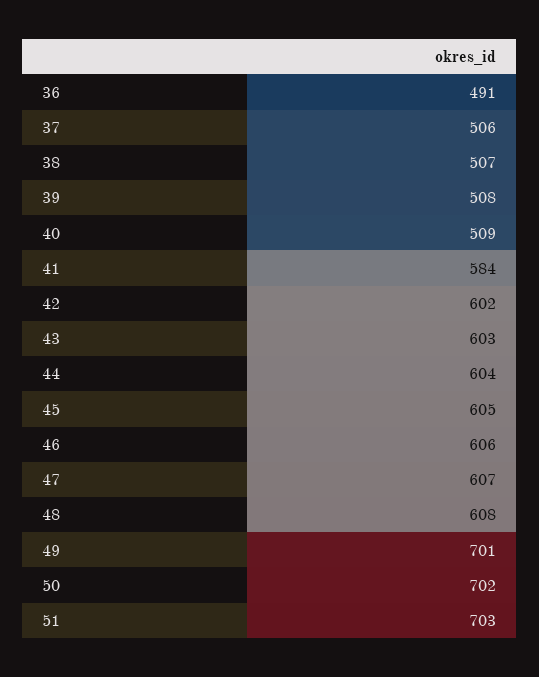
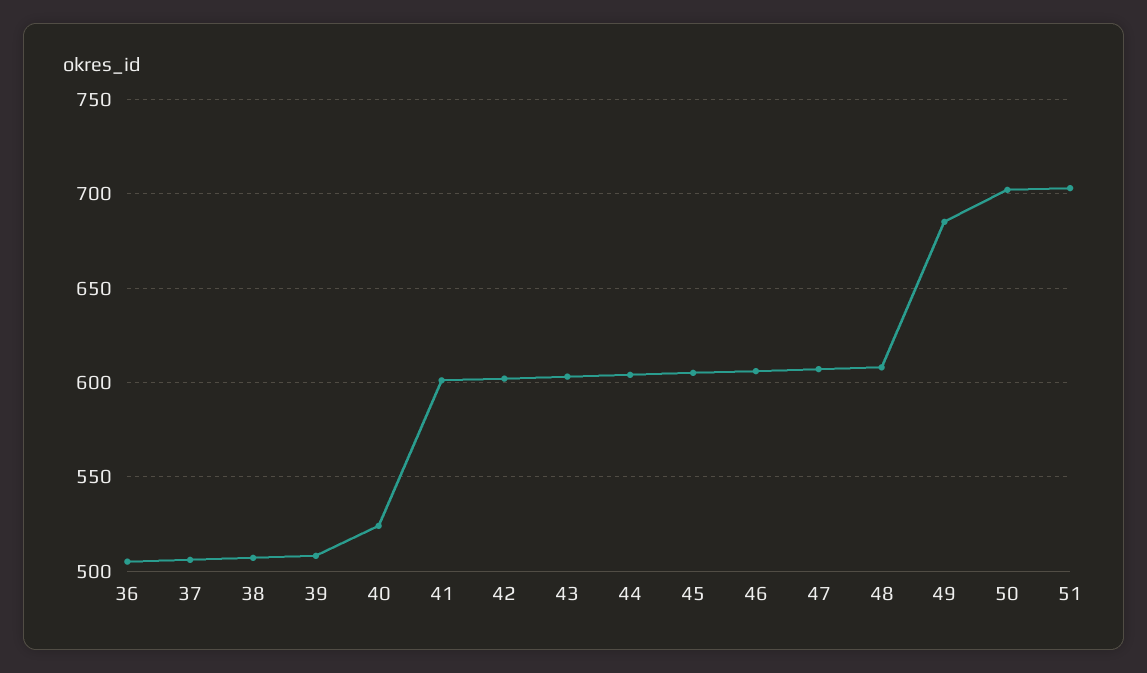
  {
-   "36": 491,
+   "36": 505,
    "37": 506,
    "38": 507,
    "39": 508,
-   "40": 509,
+   "40": 525,
-   "41": 584,
+   "41": 600,
    "42": 602,
    "43": 603,
    "44": 604,
    "45": 605,
    "46": 606,
    "47": 607,
    "48": 608,
-   "49": 701,
+   "49": 685,
    "50": 702,
    "51": 703
  }

